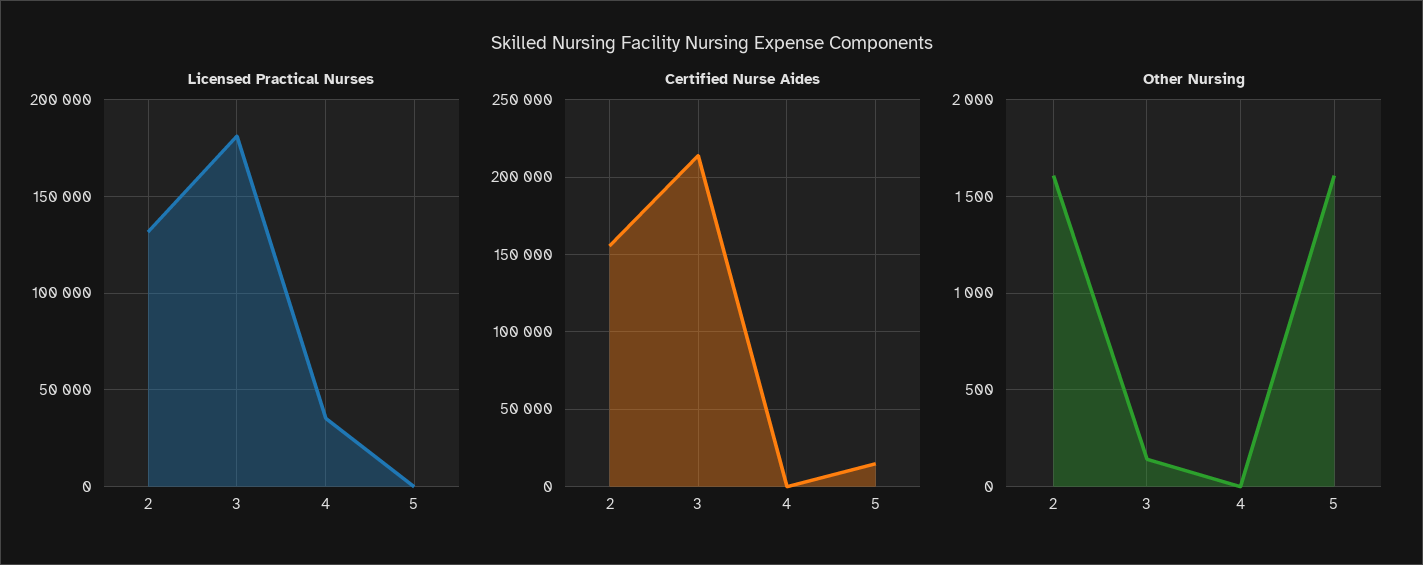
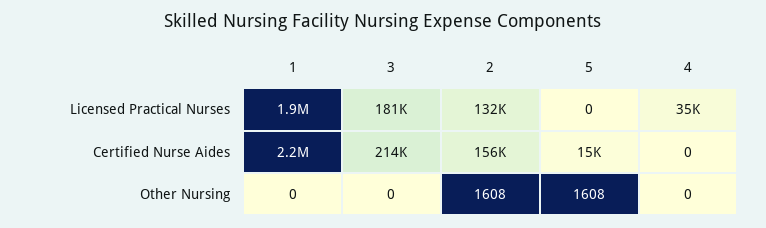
  {
    "Licensed Practical Nurses": {
      "2": 132000,
      "3": 181000,
      "4": 35000,
-     "5": 0
+     "5": 0,
+     "1": 1900000
    },
    "Certified Nurse Aides": {
      "2": 156000,
      "3": 214000,
      "4": 0,
-     "5": 15000
+     "5": 15000,
+     "1": 2200000
    },
    "Other Nursing": {
      "2": 1608,
-     "3": 150,
+     "3": 0,
      "4": 0,
-     "5": 1608
+     "5": 1608,
+     "1": 0
    }
  }

